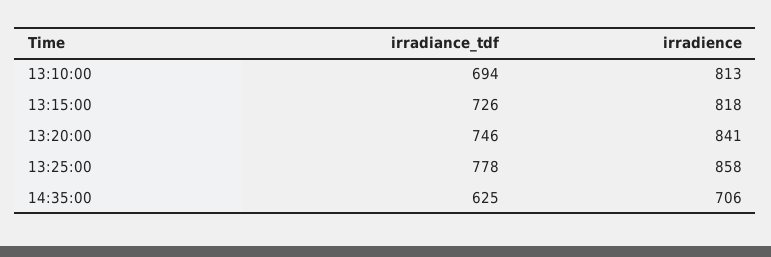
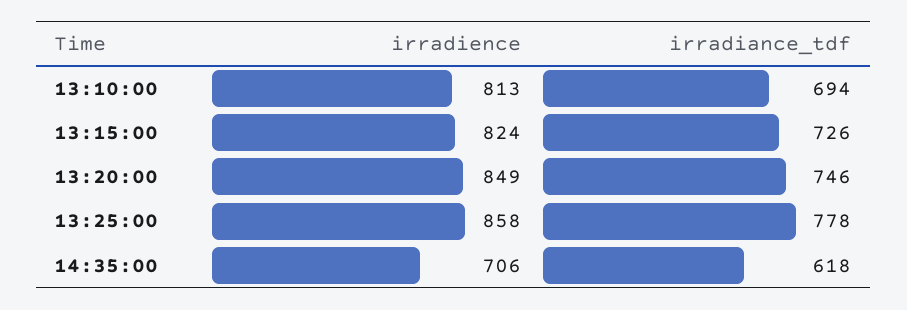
  {
    "irradiance_tdf": {
      "13:10:00": 694,
      "13:15:00": 726,
      "13:20:00": 746,
      "13:25:00": 778,
-     "14:35:00": 625
+     "14:35:00": 618
    },
    "irradience": {
      "13:10:00": 813,
-     "13:15:00": 818,
+     "13:15:00": 824,
-     "13:20:00": 841,
+     "13:20:00": 849,
      "13:25:00": 858,
      "14:35:00": 706
    }
  }

